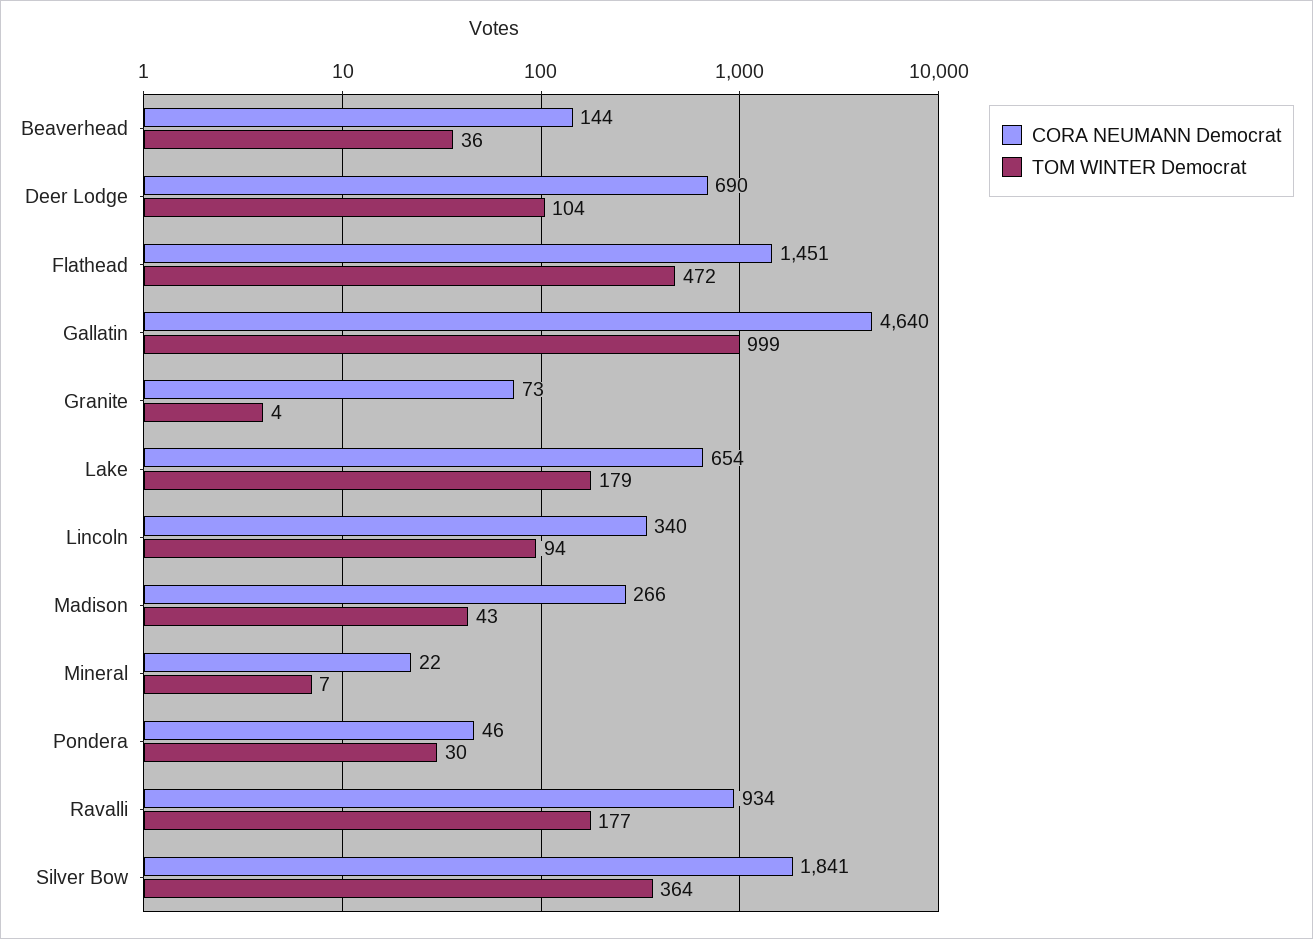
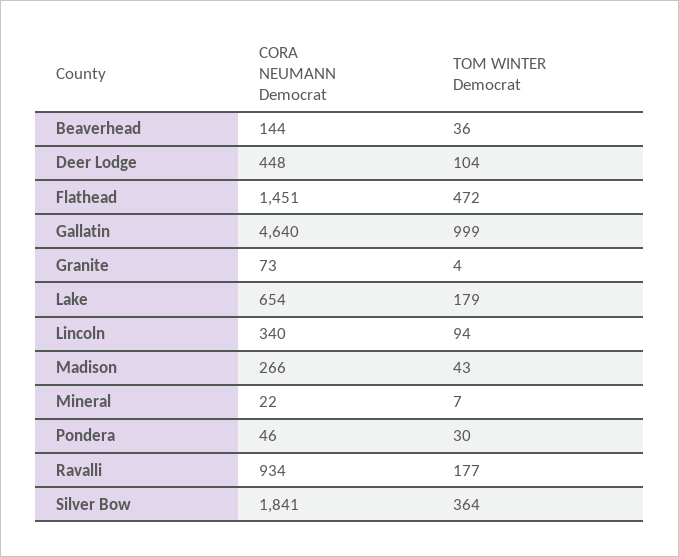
  {
    "CORA NEUMANN Democrat": {
      "Beaverhead": 144,
-     "Deer Lodge": 690,
+     "Deer Lodge": 448,
      "Flathead": 1451,
      "Gallatin": 4640,
      "Granite": 73,
      "Lake": 654,
      "Lincoln": 340,
      "Madison": 266,
      "Mineral": 22,
      "Pondera": 46,
      "Ravalli": 934,
      "Silver Bow": 1841
    },
    "TOM WINTER Democrat": {
      "Beaverhead": 36,
      "Deer Lodge": 104,
      "Flathead": 472,
      "Gallatin": 999,
      "Granite": 4,
      "Lake": 179,
      "Lincoln": 94,
      "Madison": 43,
      "Mineral": 7,
      "Pondera": 30,
      "Ravalli": 177,
      "Silver Bow": 364
    }
  }

